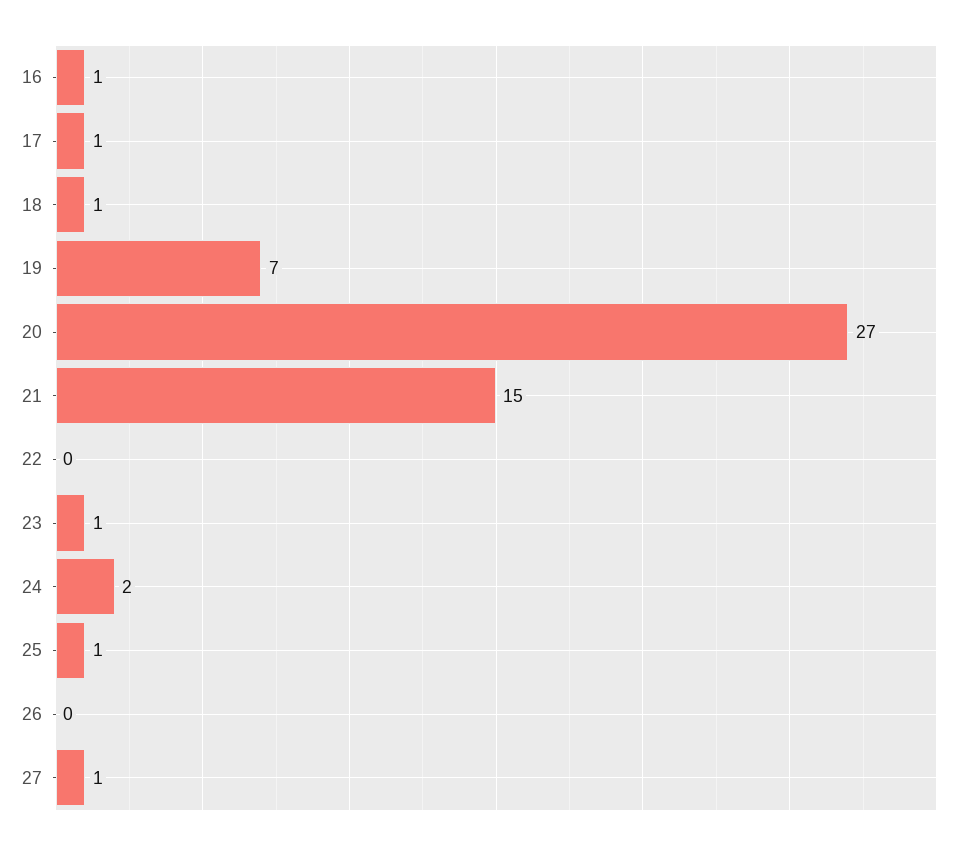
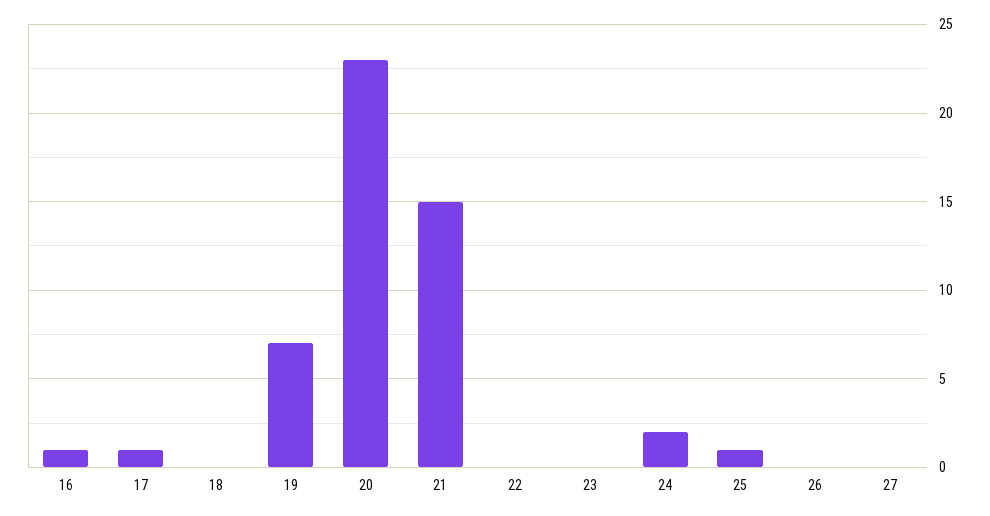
  {
    "16": 1,
    "17": 1,
-   "18": 1,
+   "18": 0,
    "19": 7,
-   "20": 27,
+   "20": 23,
    "21": 15,
    "22": 0,
-   "23": 1,
+   "23": 0,
    "24": 2,
    "25": 1,
    "26": 0,
-   "27": 1
+   "27": 0
  }

